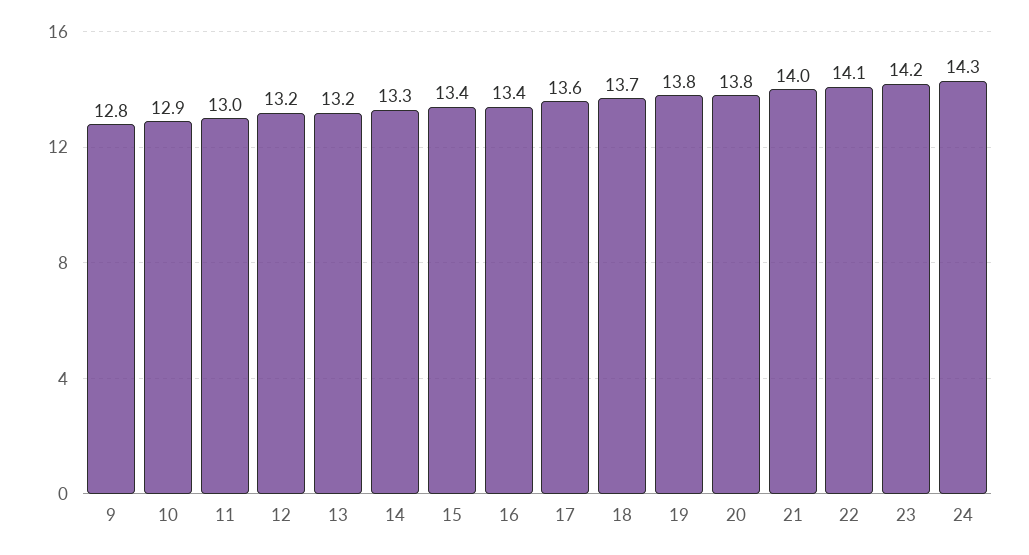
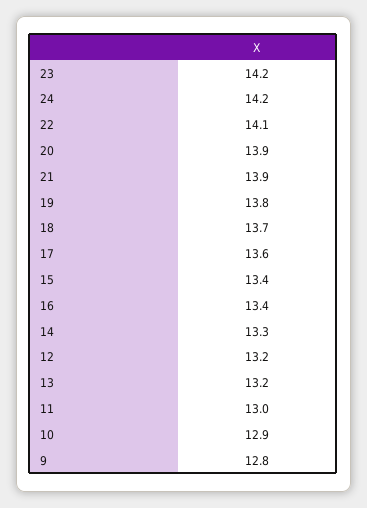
  {
    "9": 12.8,
    "10": 12.9,
    "11": 13,
    "12": 13.2,
    "13": 13.2,
    "14": 13.3,
    "15": 13.4,
    "16": 13.4,
    "17": 13.6,
    "18": 13.7,
    "19": 13.8,
-   "20": 13.8,
+   "20": 13.9,
-   "21": 14,
+   "21": 13.9,
    "22": 14.1,
    "23": 14.2,
-   "24": 14.3
+   "24": 14.2
  }

